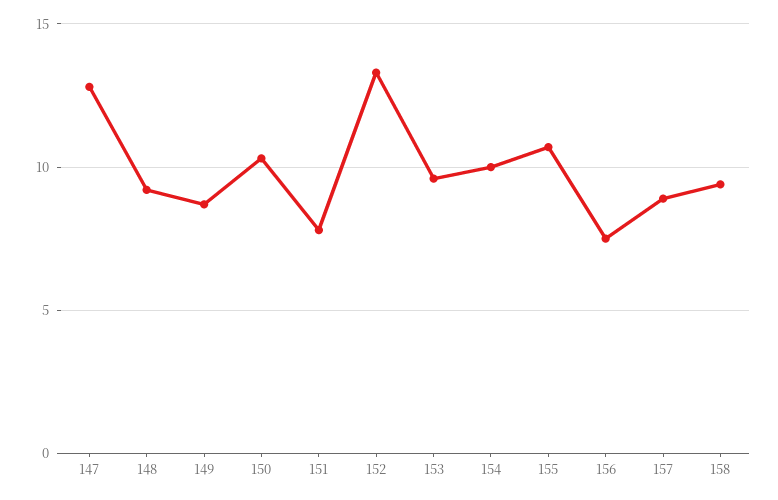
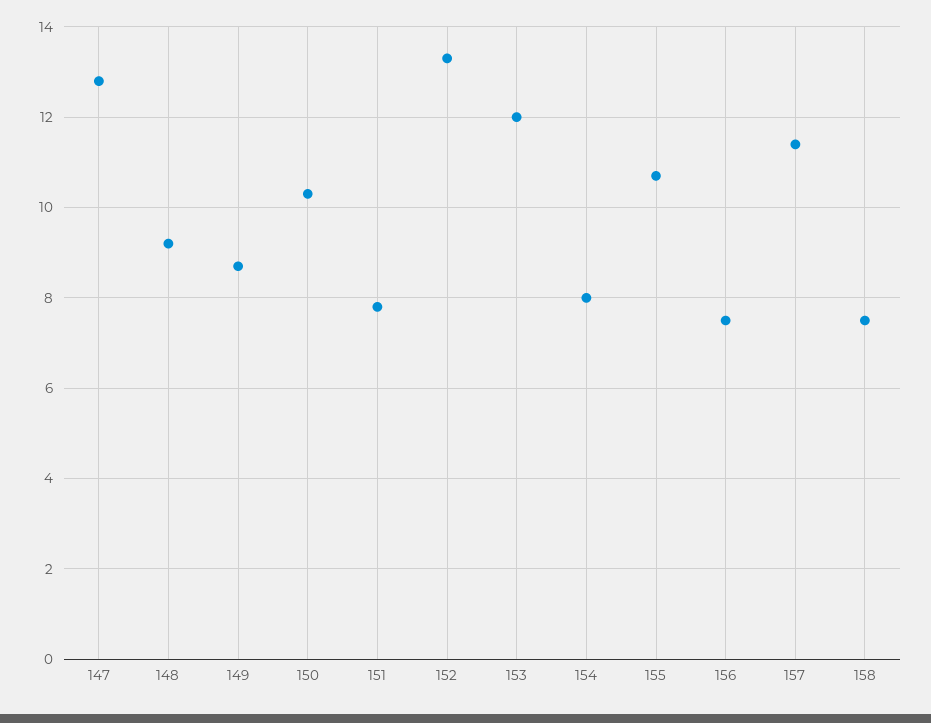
  {
    "147": 13,
    "148": 9,
    "149": 8.5,
    "150": 10.5,
    "151": 8,
    "152": 13.5,
-   "153": 9.5,
+   "153": 12,
-   "154": 10,
+   "154": 8,
    "155": 10.5,
    "156": 7.5,
-   "157": 9,
+   "157": 11.5,
-   "158": 9.5
+   "158": 7.5
  }

